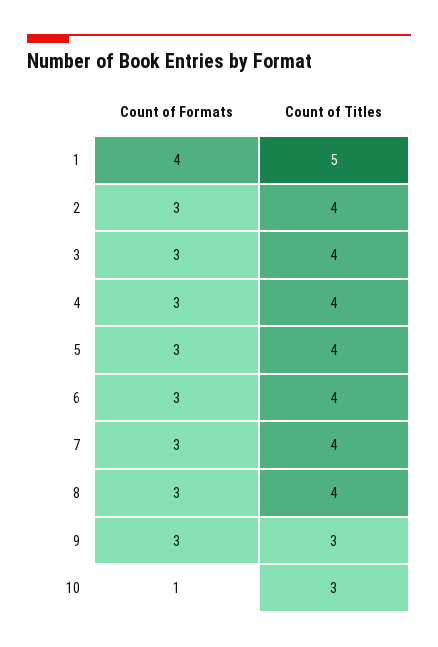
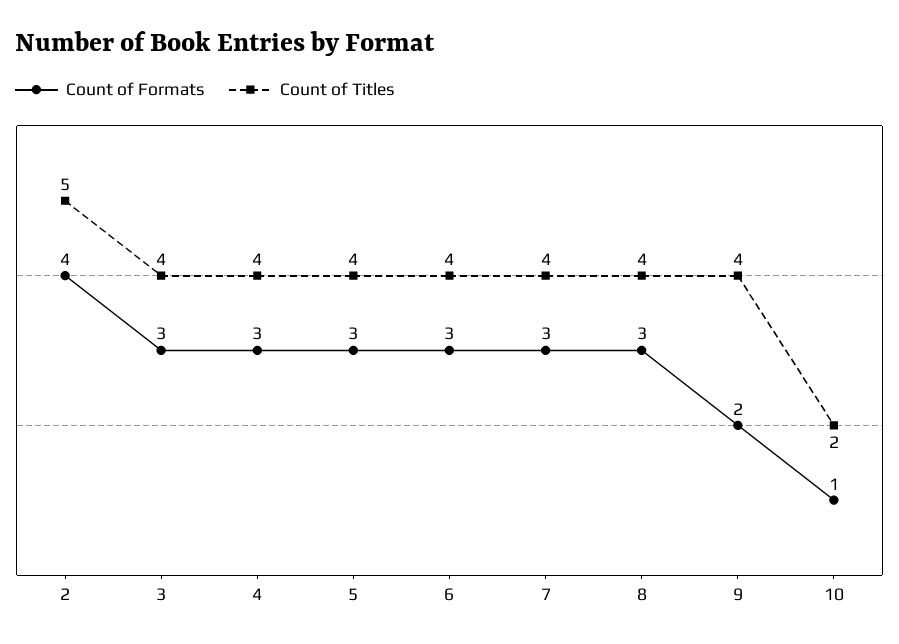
  {
    "Count of Formats": {
-     "1": 4,
-     "2": 3,
+     "2": 4,
      "3": 3,
      "4": 3,
      "5": 3,
      "6": 3,
      "7": 3,
      "8": 3,
-     "9": 3,
+     "9": 2,
      "10": 1
    },
    "Count of Titles": {
-     "1": 5,
-     "2": 4,
+     "2": 5,
      "3": 4,
      "4": 4,
      "5": 4,
      "6": 4,
      "7": 4,
      "8": 4,
-     "9": 3,
+     "9": 4,
-     "10": 3
+     "10": 2
    }
  }

